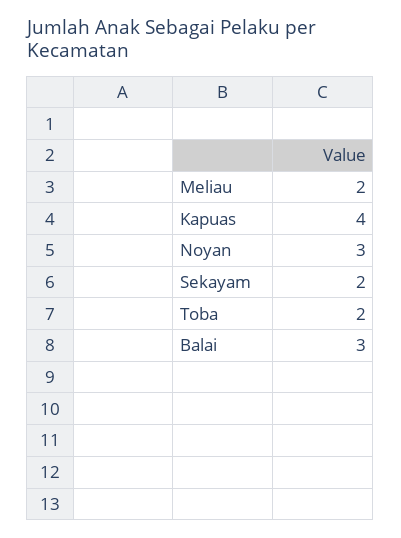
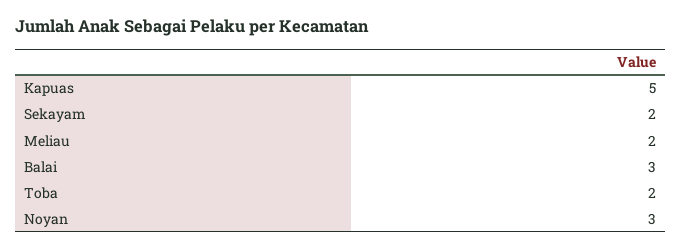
  {
    "Meliau": 2,
-   "Kapuas": 4,
+   "Kapuas": 5,
    "Noyan": 3,
    "Sekayam": 2,
    "Toba": 2,
    "Balai": 3
  }

